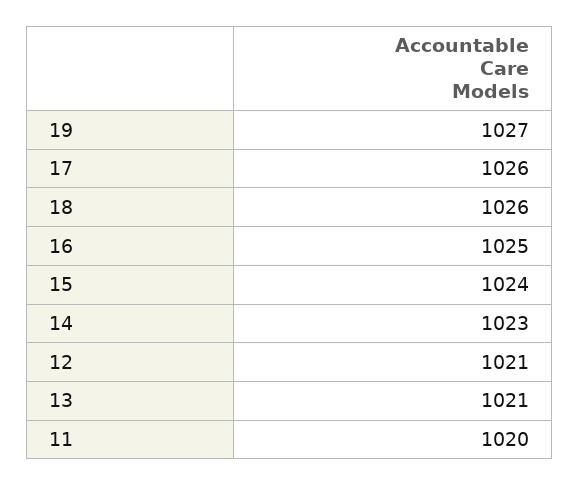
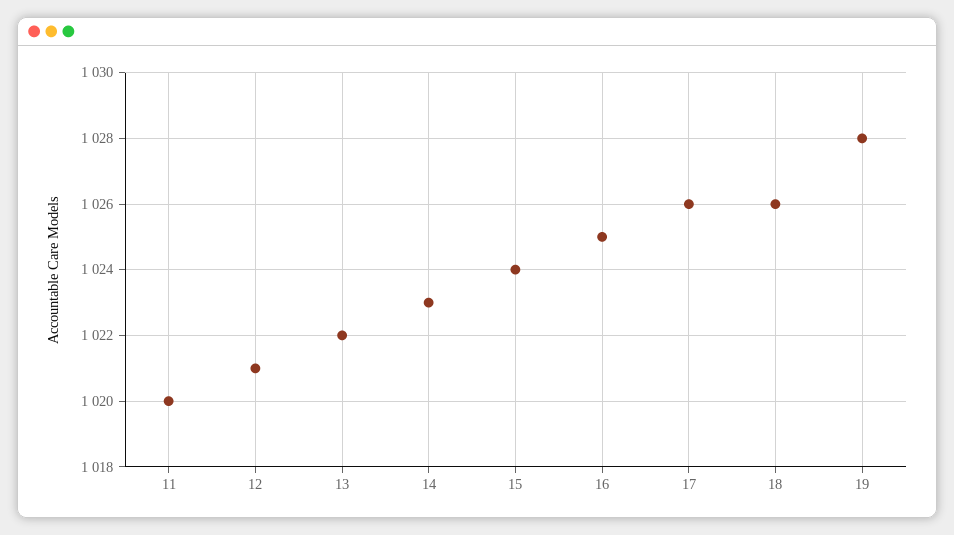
  {
-   "19": 1027,
+   "19": 1028,
    "17": 1026,
    "18": 1026,
    "16": 1025,
    "15": 1024,
    "14": 1023,
    "12": 1021,
-   "13": 1021,
+   "13": 1022,
    "11": 1020
  }

